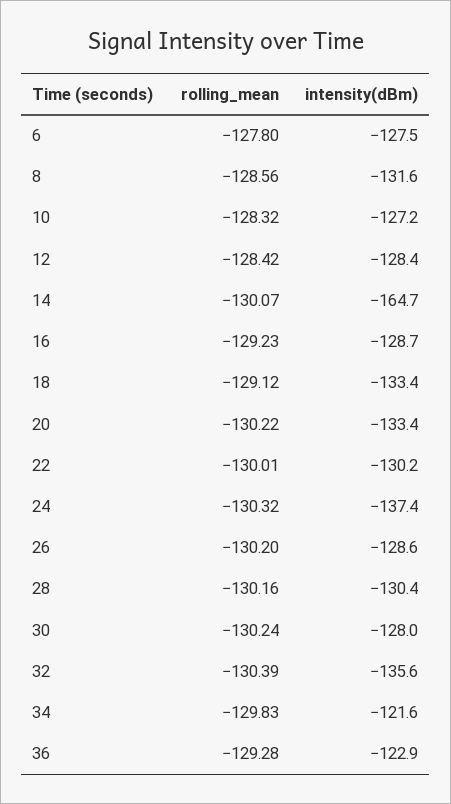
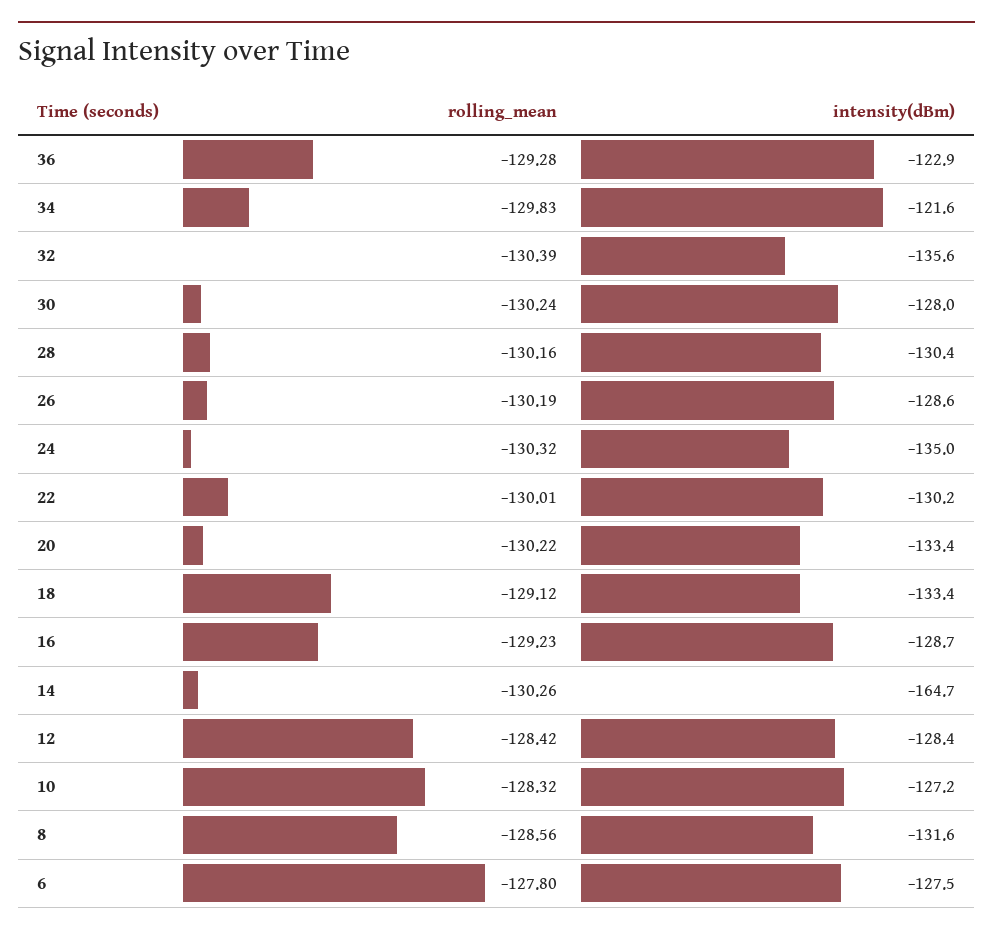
  {
    "rolling_mean": {
      "6": -127.8,
      "8": -128.56,
      "10": -128.32,
      "12": -128.42,
-     "14": -130.07,
+     "14": -130.26,
      "16": -129.23,
      "18": -129.12,
      "20": -130.22,
      "22": -130.01,
      "24": -130.32,
-     "26": -130.2,
+     "26": -130.19,
      "28": -130.16,
      "30": -130.24,
      "32": -130.39,
      "34": -129.83,
      "36": -129.28
    },
    "intensity(dBm)": {
      "6": -127.5,
      "8": -131.6,
      "10": -127.2,
      "12": -128.4,
      "14": -164.7,
      "16": -128.7,
      "18": -133.4,
      "20": -133.4,
      "22": -130.2,
-     "24": -137.4,
+     "24": -135,
      "26": -128.6,
      "28": -130.4,
      "30": -128,
      "32": -135.6,
      "34": -121.6,
      "36": -122.9
    }
  }

